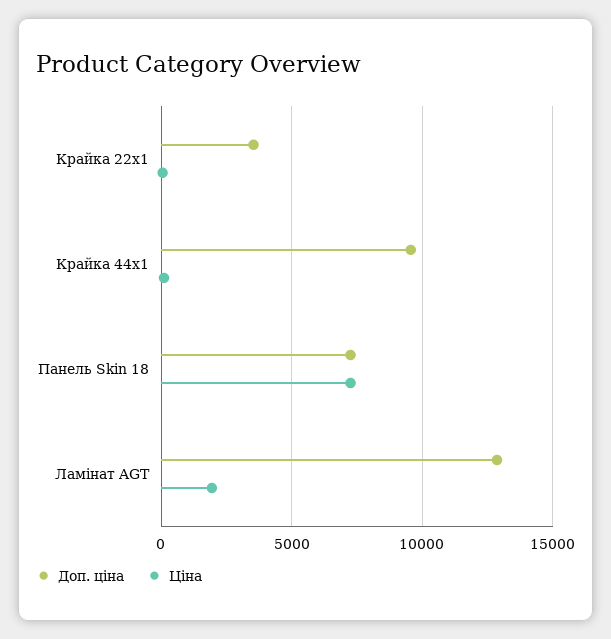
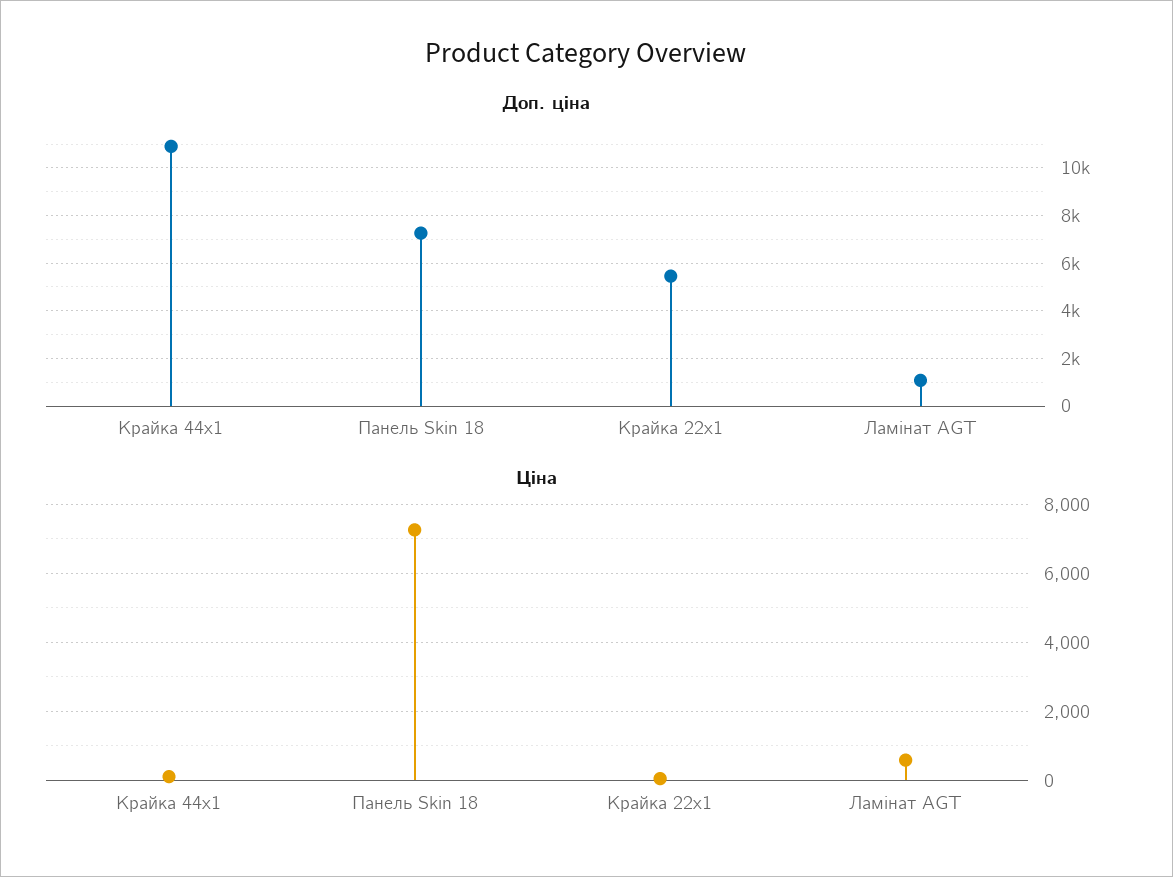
  {
    "Доп. ціна": {
-     "Крайка 22x1": 3500,
+     "Крайка 22x1": 5500,
-     "Крайка 44x1": 9500,
+     "Крайка 44x1": 11000,
      "Панель Skin 18": 7500,
-     "Ламінат AGT": 13000
+     "Ламінат AGT": 1000
    },
    "Ціна": {
      "Крайка 22x1": 0,
      "Крайка 44x1": 200,
      "Панель Skin 18": 7200,
-     "Ламінат AGT": 2000
+     "Ламінат AGT": 600
    }
  }

